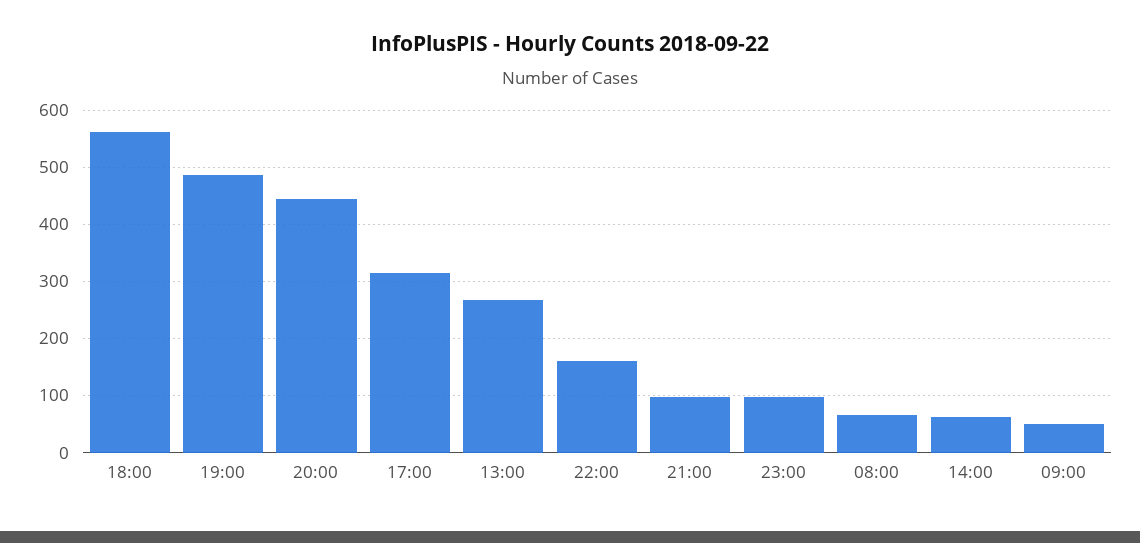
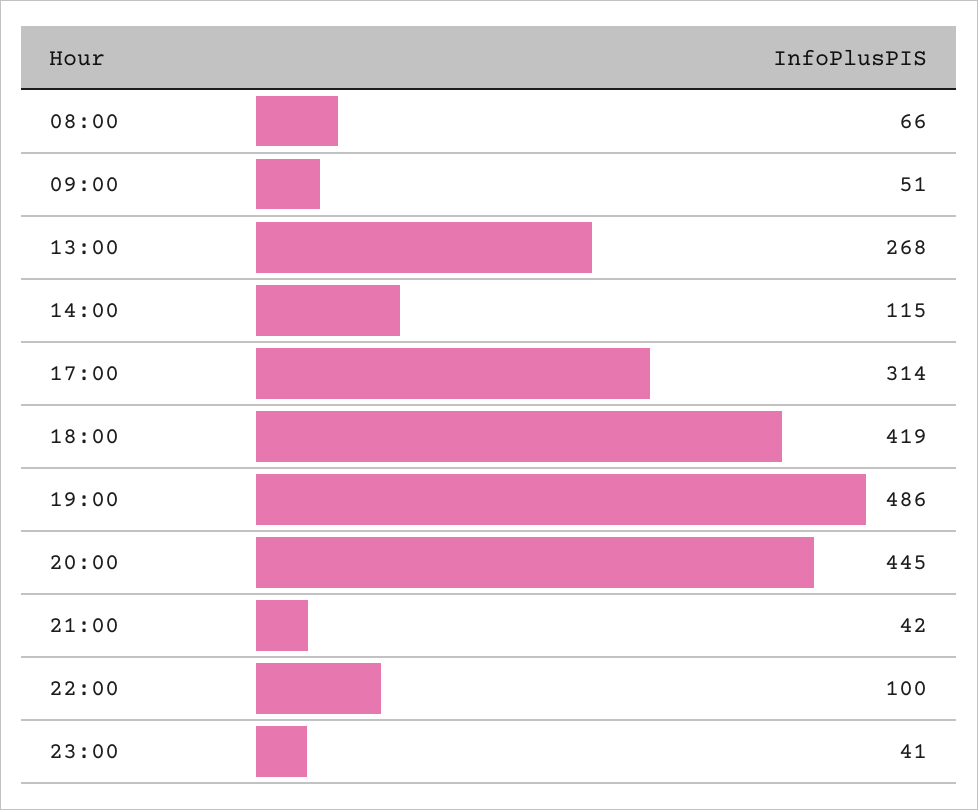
  {
-   "18:00": 560,
+   "18:00": 419,
    "19:00": 486,
    "20:00": 445,
    "17:00": 314,
    "13:00": 268,
-   "22:00": 160,
+   "22:00": 100,
-   "21:00": 100,
+   "21:00": 42,
-   "23:00": 100,
+   "23:00": 41,
    "08:00": 66,
-   "14:00": 60,
+   "14:00": 115,
    "09:00": 51
  }

